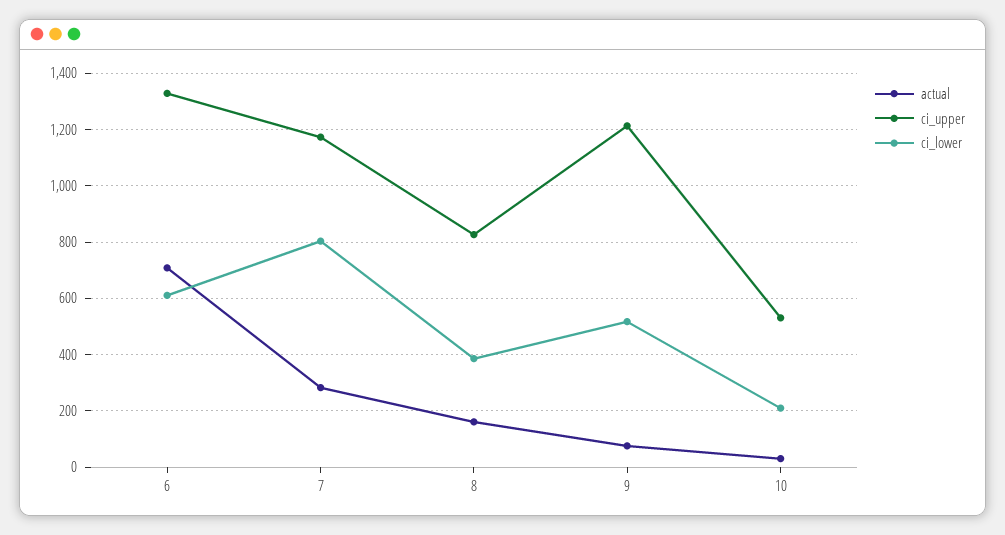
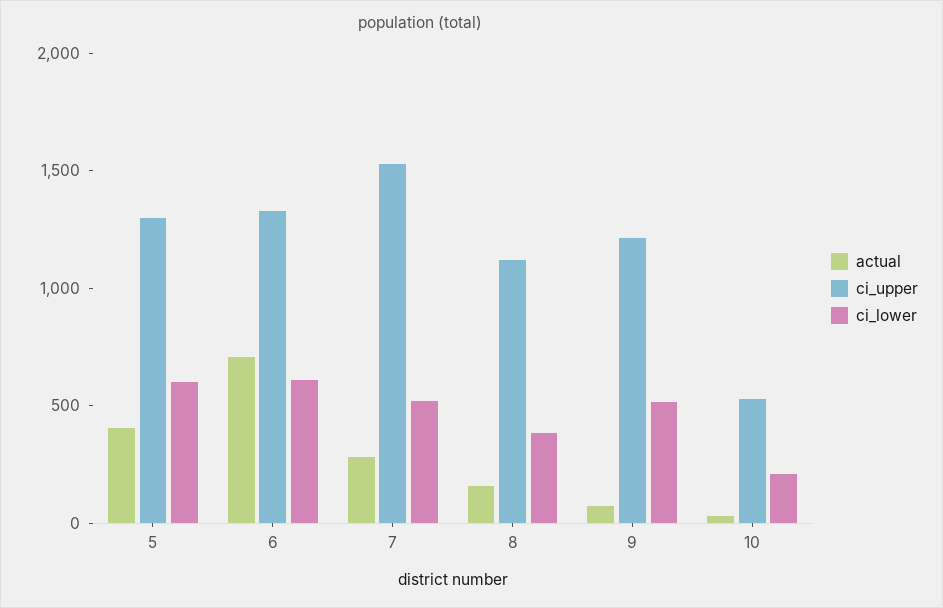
  {
    "actual": {
      "6": 700,
      "7": 275,
      "8": 150,
      "9": 75,
-     "10": 25
+     "10": 25,
+     "5": 400
    },
    "ci_upper": {
      "6": 1325,
-     "7": 1175,
+     "7": 1500,
-     "8": 825,
+     "8": 1100,
      "9": 1225,
-     "10": 525
+     "10": 525,
+     "5": 1300
    },
    "ci_lower": {
      "6": 600,
-     "7": 800,
+     "7": 500,
      "8": 375,
      "9": 525,
-     "10": 200
+     "10": 200,
+     "5": 600
    }
  }

